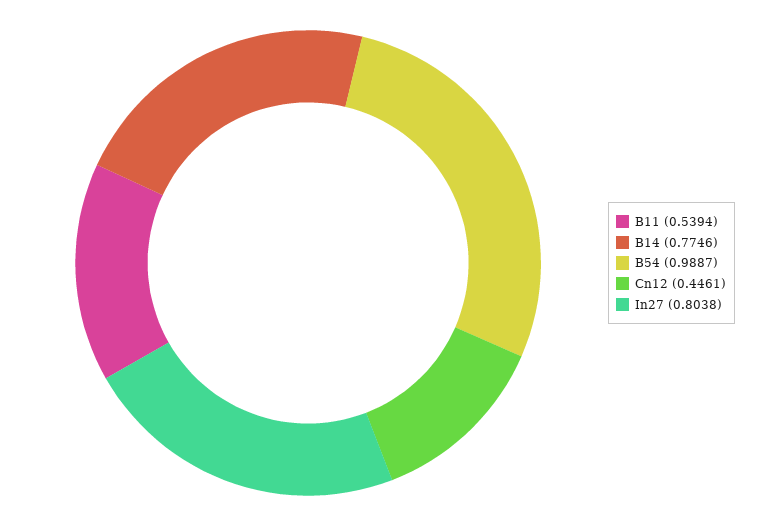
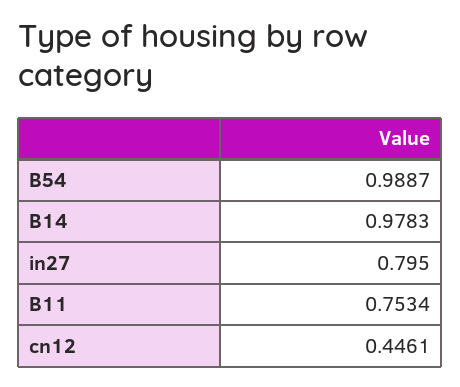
  {
-   "B11": 0.5394,
+   "B11": 0.7534,
-   "B14": 0.7746,
+   "B14": 0.9783,
    "B54": 0.9887,
    "Cn12": 0.4461,
-   "In27": 0.8038
+   "In27": 0.795
  }

